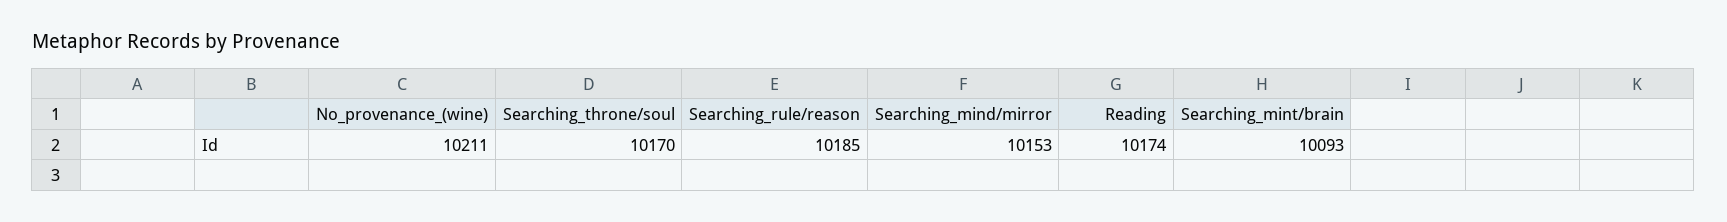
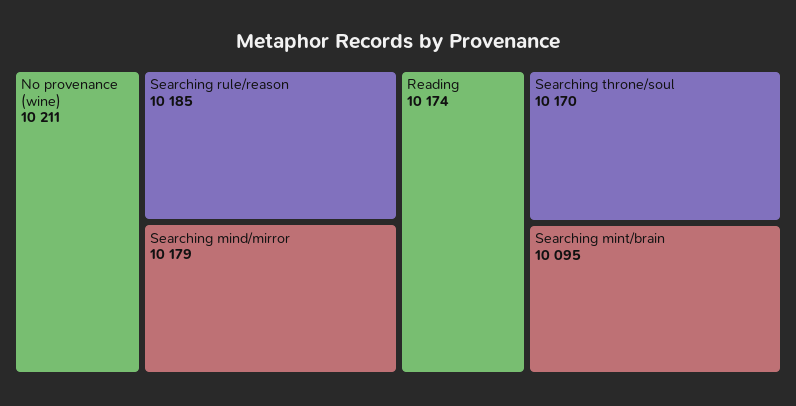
  {
    "No_provenance_(wine)": 10211,
    "Searching_throne/soul": 10170,
    "Searching_rule/reason": 10185,
-   "Searching_mind/mirror": 10153,
+   "Searching_mind/mirror": 10179,
    "Reading": 10174,
-   "Searching_mint/brain": 10093
+   "Searching_mint/brain": 10095
  }

